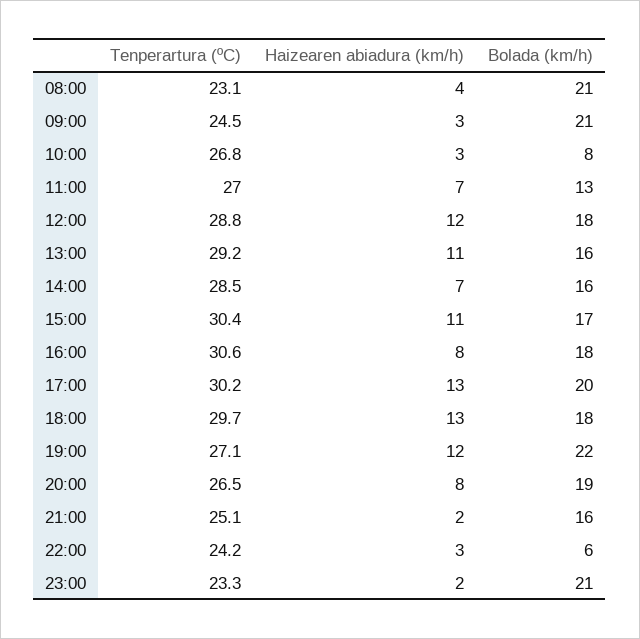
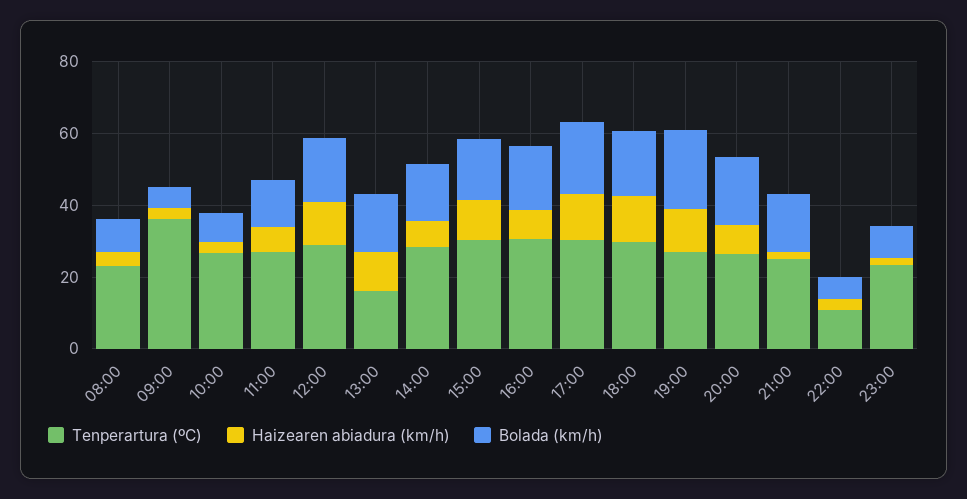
  {
    "Tenperartura (ºC)": {
      "08:00": 23.1,
-     "09:00": 24.5,
+     "09:00": 35,
      "10:00": 26.8,
      "11:00": 27,
      "12:00": 28.8,
-     "13:00": 29.2,
+     "13:00": 15,
      "14:00": 28.5,
      "15:00": 30.4,
      "16:00": 30.6,
      "17:00": 30.2,
      "18:00": 29.7,
      "19:00": 27.1,
      "20:00": 26.5,
      "21:00": 25.1,
-     "22:00": 24.2,
+     "22:00": 10,
      "23:00": 23.3
    },
    "Haizearen abiadura (km/h)": {
      "08:00": 4,
      "09:00": 3,
      "10:00": 3,
      "11:00": 7,
      "12:00": 12,
      "13:00": 11,
      "14:00": 7,
      "15:00": 11,
      "16:00": 8,
      "17:00": 13,
      "18:00": 13,
      "19:00": 12,
      "20:00": 8,
      "21:00": 2,
      "22:00": 3,
      "23:00": 2
    },
    "Bolada (km/h)": {
-     "08:00": 21,
+     "08:00": 10,
-     "09:00": 21,
+     "09:00": 5,
      "10:00": 8,
      "11:00": 13,
      "12:00": 18,
      "13:00": 16,
      "14:00": 16,
      "15:00": 17,
      "16:00": 18,
      "17:00": 20,
      "18:00": 18,
      "19:00": 22,
      "20:00": 19,
      "21:00": 16,
      "22:00": 6,
-     "23:00": 21
+     "23:00": 10
    }
  }

